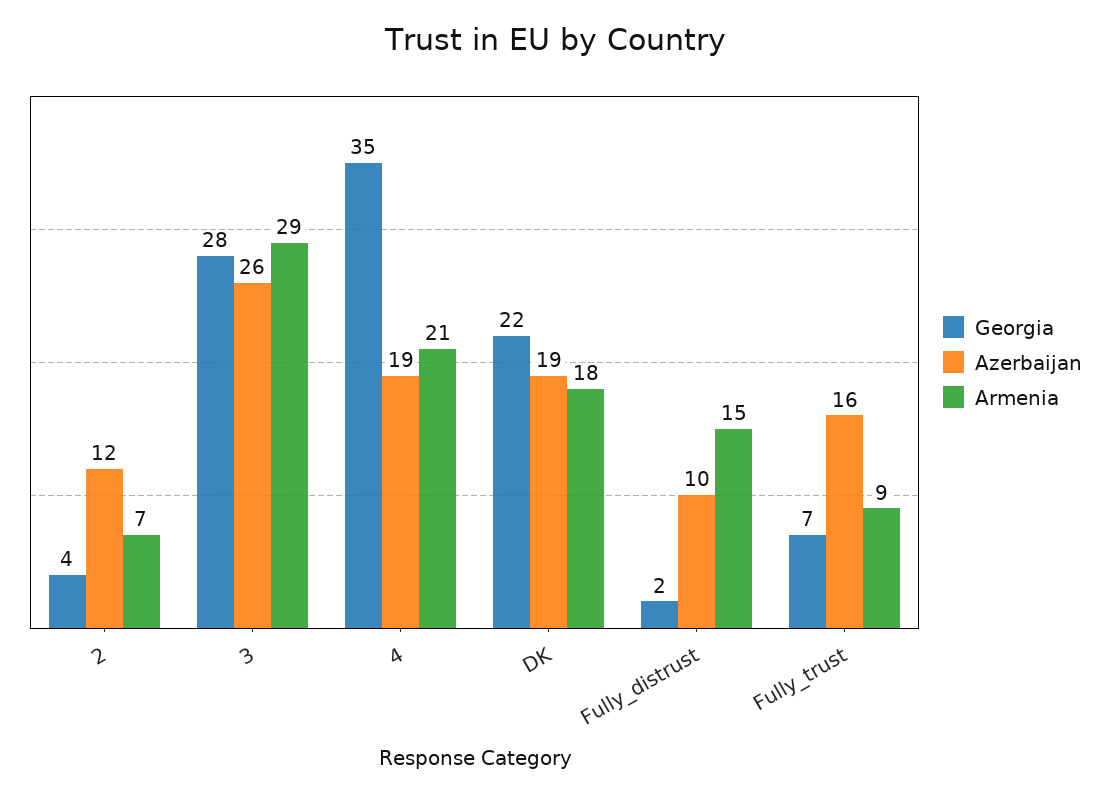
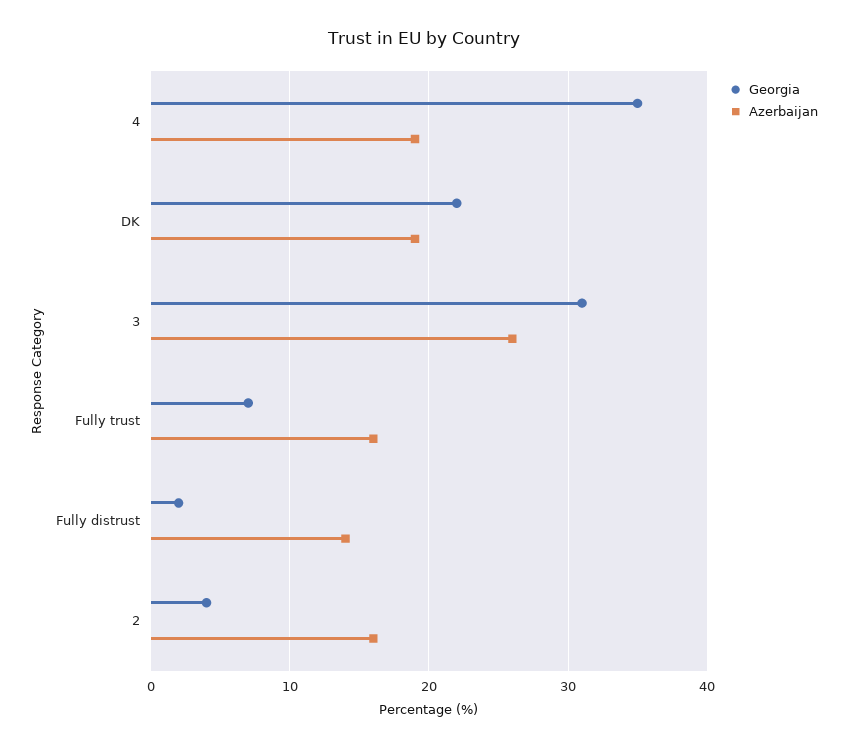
  {
    "Georgia": {
      "2": 4,
-     "3": 28,
+     "3": 31,
      "4": 35,
      "DK": 22,
      "Fully_distrust": 2,
      "Fully_trust": 7
    },
    "Azerbaijan": {
-     "2": 12,
+     "2": 16,
      "3": 26,
      "4": 19,
      "DK": 19,
-     "Fully_distrust": 10,
+     "Fully_distrust": 14,
      "Fully_trust": 16
-   },
+   }
-   "Armenia": {
-     "2": 7,
-     "3": 29,
-     "4": 21,
-     "DK": 18,
-     "Fully_distrust": 15,
-     "Fully_trust": 9
-   }
  }

